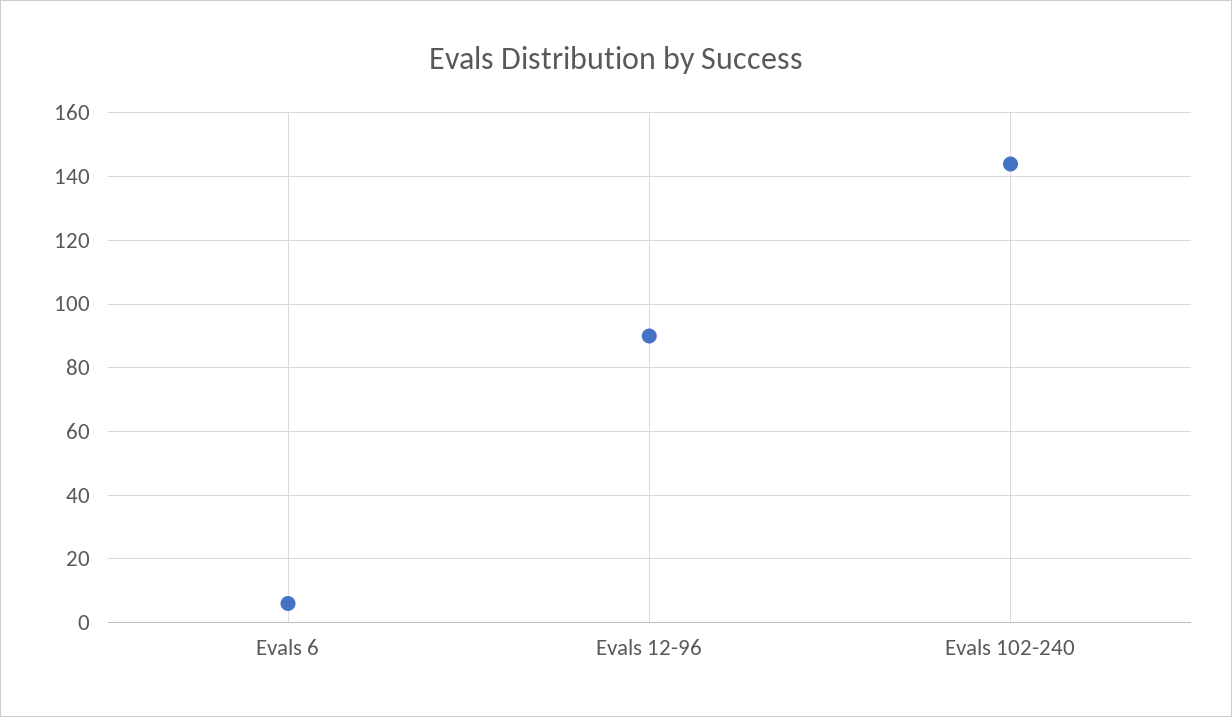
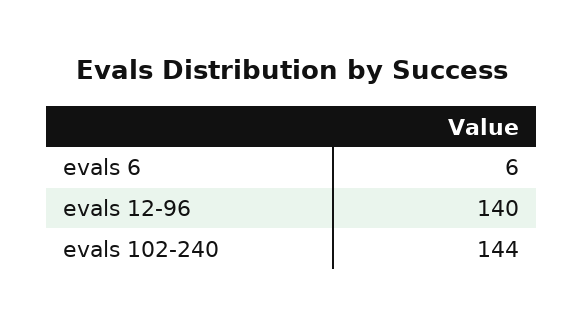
  {
    "Evals 6": 6,
-   "Evals 12-96": 90,
+   "Evals 12-96": 140,
    "Evals 102-240": 144
  }

